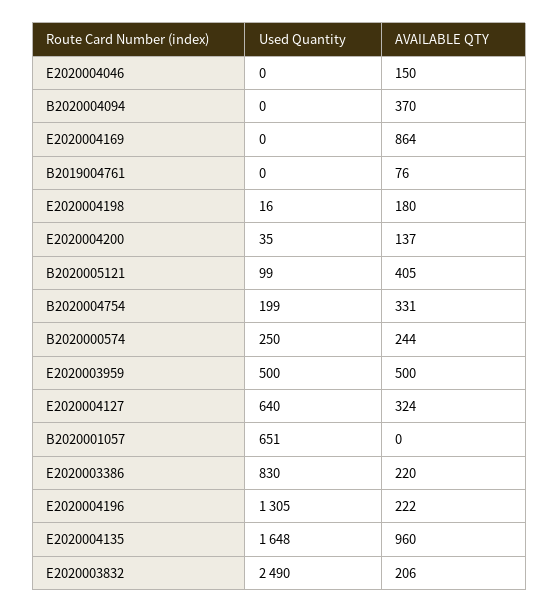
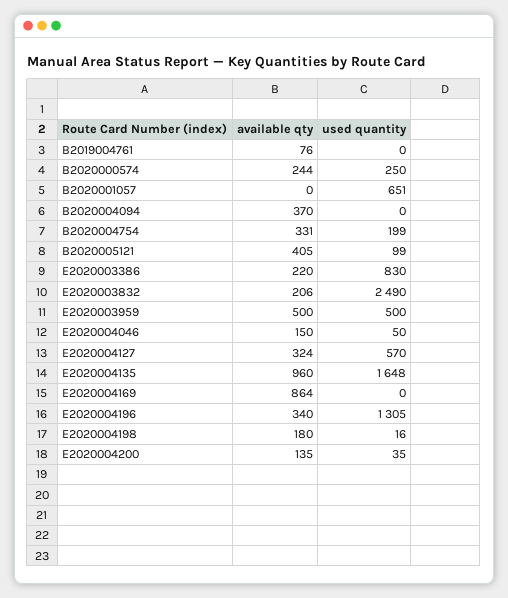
  {
    "Used Quantity": {
-     "E2020004046": 0,
+     "E2020004046": 50,
      "B2020004094": 0,
      "E2020004169": 0,
      "B2019004761": 0,
      "E2020004198": 16,
      "E2020004200": 35,
      "B2020005121": 99,
      "B2020004754": 199,
      "B2020000574": 250,
      "E2020003959": 500,
-     "E2020004127": 640,
+     "E2020004127": 570,
      "B2020001057": 651,
      "E2020003386": 830,
      "E2020004196": 1305,
      "E2020004135": 1648,
      "E2020003832": 2490
    },
    "AVAILABLE QTY": {
      "E2020004046": 150,
      "B2020004094": 370,
      "E2020004169": 864,
      "B2019004761": 76,
      "E2020004198": 180,
-     "E2020004200": 137,
+     "E2020004200": 135,
      "B2020005121": 405,
      "B2020004754": 331,
      "B2020000574": 244,
      "E2020003959": 500,
      "E2020004127": 324,
      "B2020001057": 0,
      "E2020003386": 220,
-     "E2020004196": 222,
+     "E2020004196": 340,
      "E2020004135": 960,
      "E2020003832": 206
    }
  }

